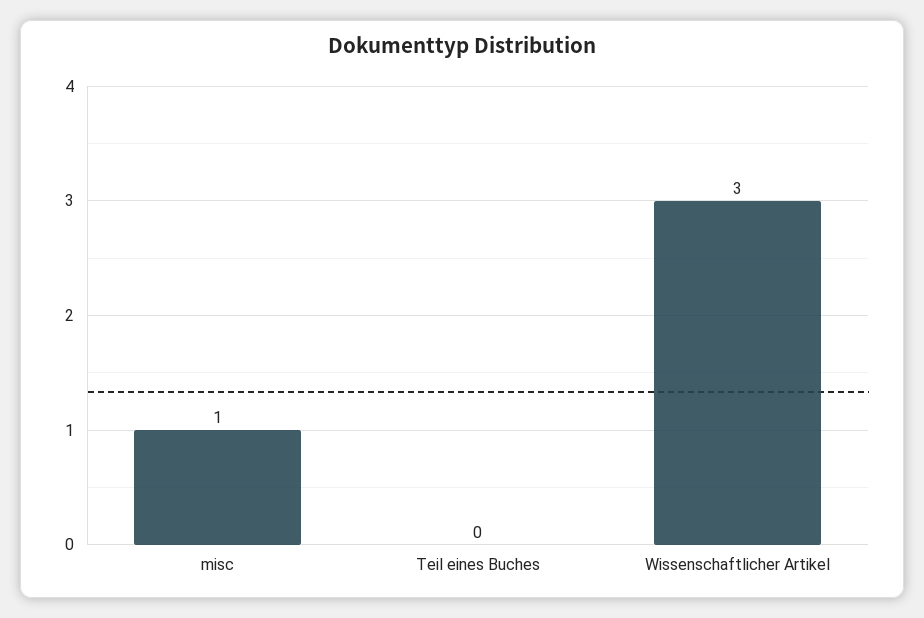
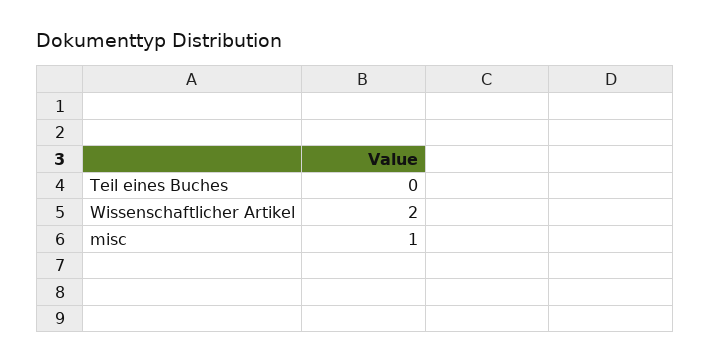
  {
    "misc": 1,
    "Teil eines Buches": 0,
-   "Wissenschaftlicher Artikel": 3
+   "Wissenschaftlicher Artikel": 2
  }

